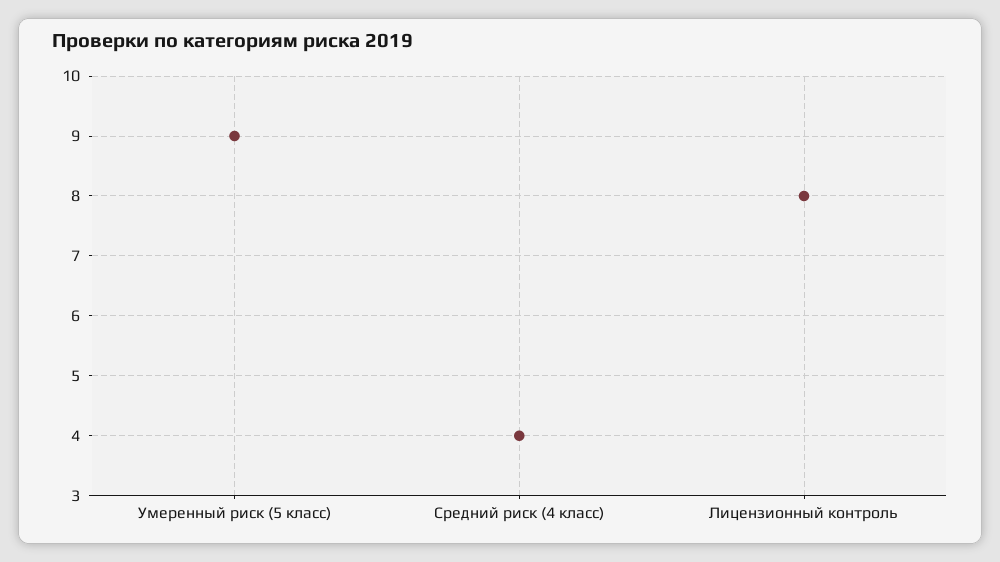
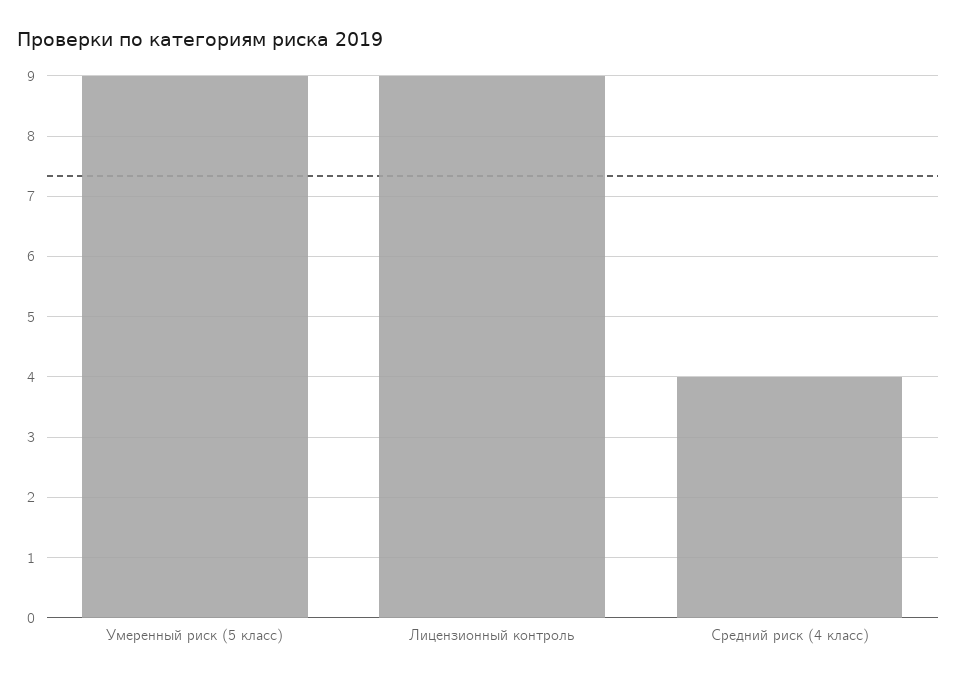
  {
    "Умеренный риск (5 класс)": 9,
    "Средний риск (4 класс)": 4,
-   "Лицензионный контроль": 8
+   "Лицензионный контроль": 9
  }

